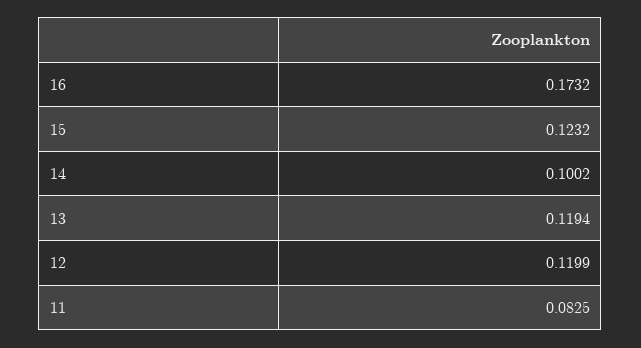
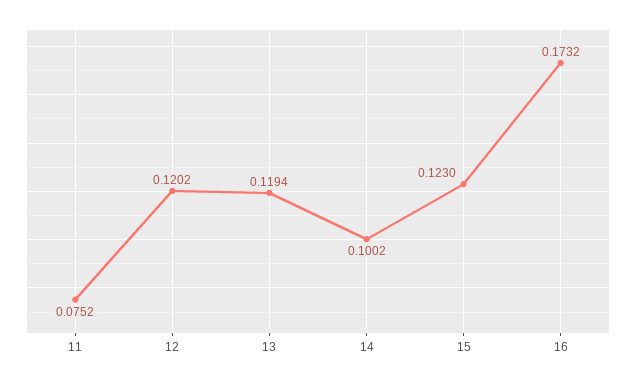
  {
    "16": 0.1732,
-   "15": 0.1232,
+   "15": 0.123,
    "14": 0.1002,
    "13": 0.1194,
-   "12": 0.1199,
+   "12": 0.1202,
-   "11": 0.0825
+   "11": 0.0752
  }

